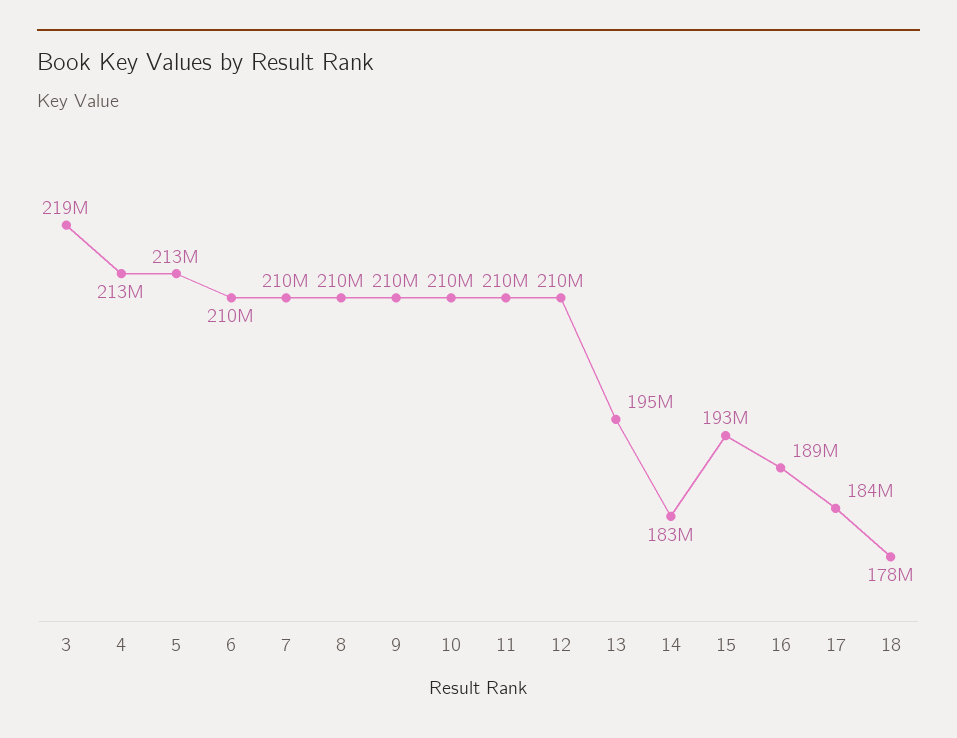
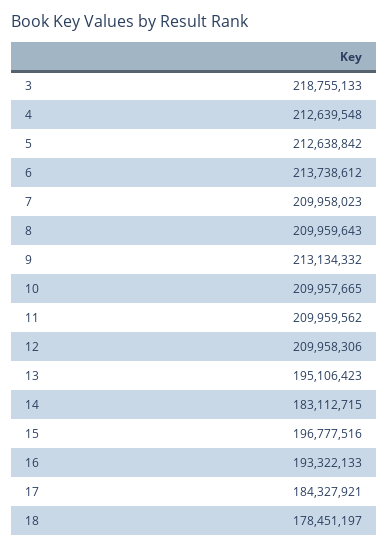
  {
    "3": 218755133,
    "4": 212639548,
    "5": 212638842,
-   "6": 210000000,
+   "6": 213738612,
    "7": 209958023,
    "8": 209959643,
-   "9": 210000000,
+   "9": 213134332,
    "10": 209957665,
    "11": 209959562,
    "12": 209958306,
    "13": 195106423,
    "14": 183112715,
-   "15": 193000000,
+   "15": 196777516,
-   "16": 189000000,
+   "16": 193322133,
    "17": 184327921,
    "18": 178451197
  }

